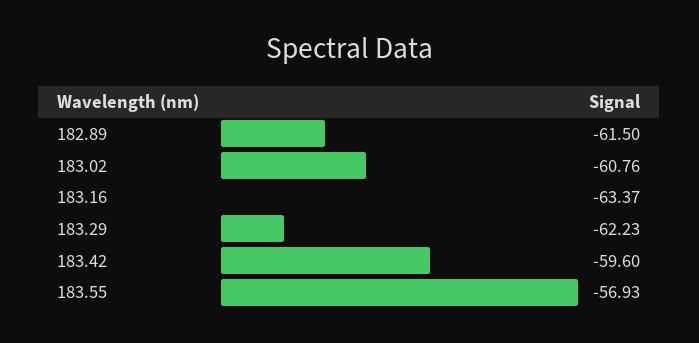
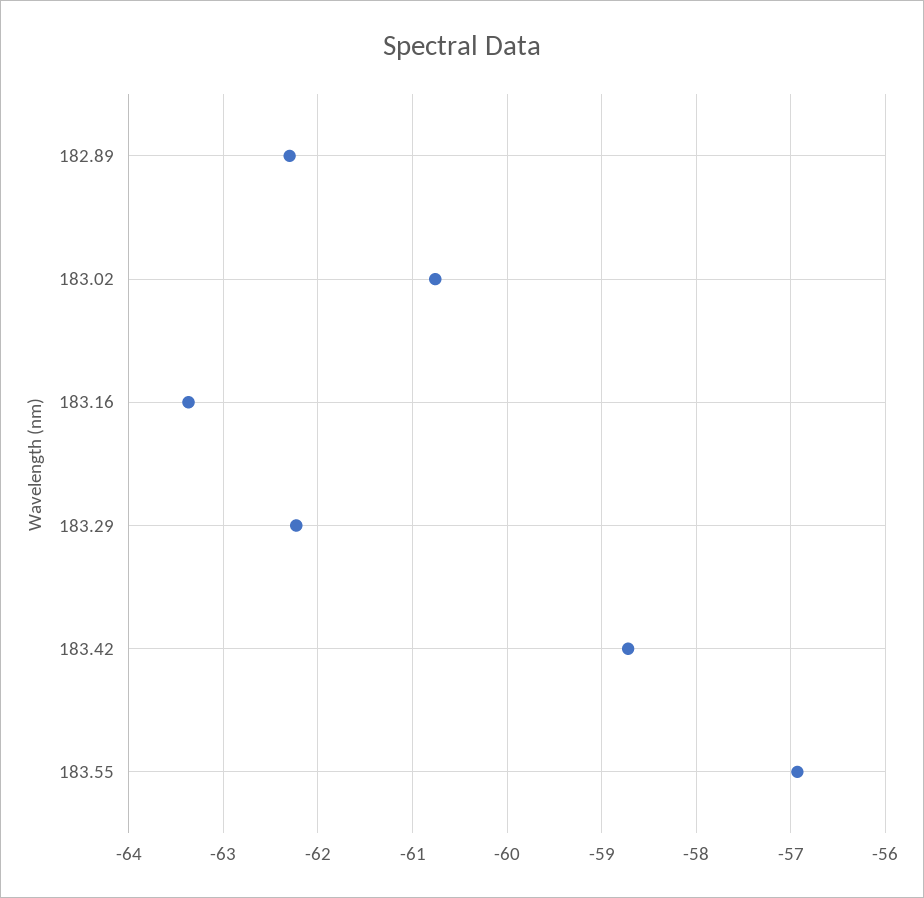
  {
-   "182.89": -61.5,
+   "182.89": -62.3,
    "183.02": -60.76,
    "183.16": -63.37,
    "183.29": -62.23,
-   "183.42": -59.6,
+   "183.42": -58.7,
    "183.55": -56.93
  }

